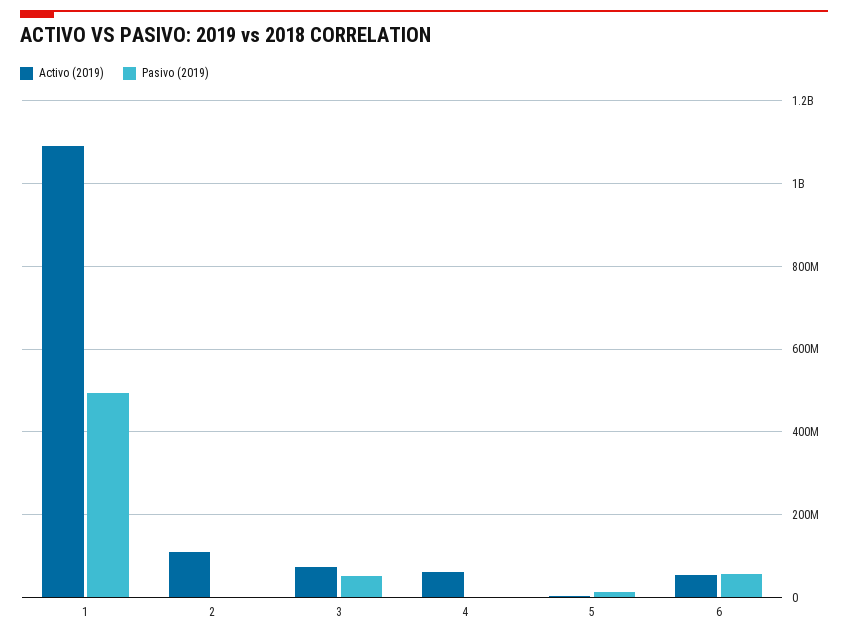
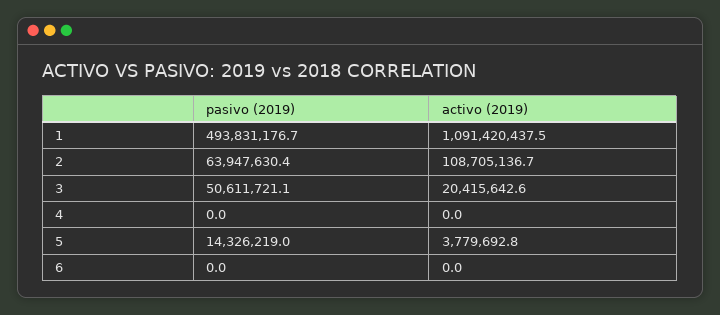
  {
    "Activo (2019)": {
      "1": 1091420437.5,
      "2": 108705136.7,
-     "3": 80000000,
+     "3": 20415642.6,
-     "4": 60000000,
+     "4": 0,
      "5": 3779692.8,
-     "6": 60000000
+     "6": 0
    },
    "Pasivo (2019)": {
      "1": 493831176.7,
-     "2": 0,
+     "2": 63947630.4,
      "3": 50611721.1,
      "4": 0,
      "5": 14326219,
-     "6": 60000000
+     "6": 0
    }
  }

